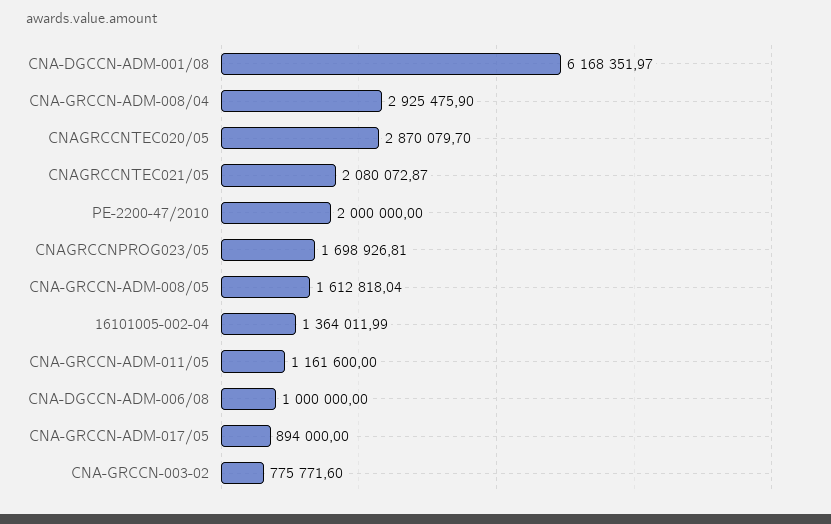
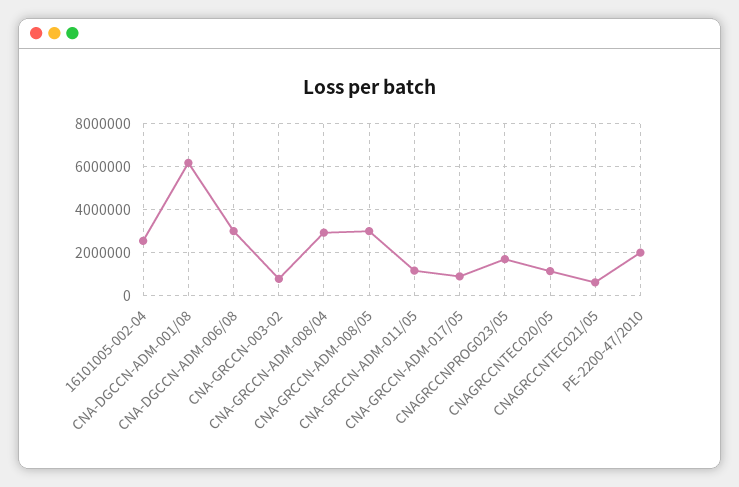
  {
    "CNA-DGCCN-ADM-001/08": 6168351.97,
    "CNA-GRCCN-ADM-008/04": 2925475.9,
-   "CNAGRCCNTEC020/05": 2870079.7,
+   "CNAGRCCNTEC020/05": 1000000,
-   "CNAGRCCNTEC021/05": 2080072.87,
+   "CNAGRCCNTEC021/05": 500000,
    "PE-2200-47/2010": 2000000,
    "CNAGRCCNPROG023/05": 1698926.81,
-   "CNA-GRCCN-ADM-008/05": 1612818.04,
+   "CNA-GRCCN-ADM-008/05": 3000000,
-   "16101005-002-04": 1364011.99,
+   "16101005-002-04": 2500000,
    "CNA-GRCCN-ADM-011/05": 1161600,
-   "CNA-DGCCN-ADM-006/08": 1000000,
+   "CNA-DGCCN-ADM-006/08": 3000000,
    "CNA-GRCCN-ADM-017/05": 894000,
    "CNA-GRCCN-003-02": 775771.6
  }

